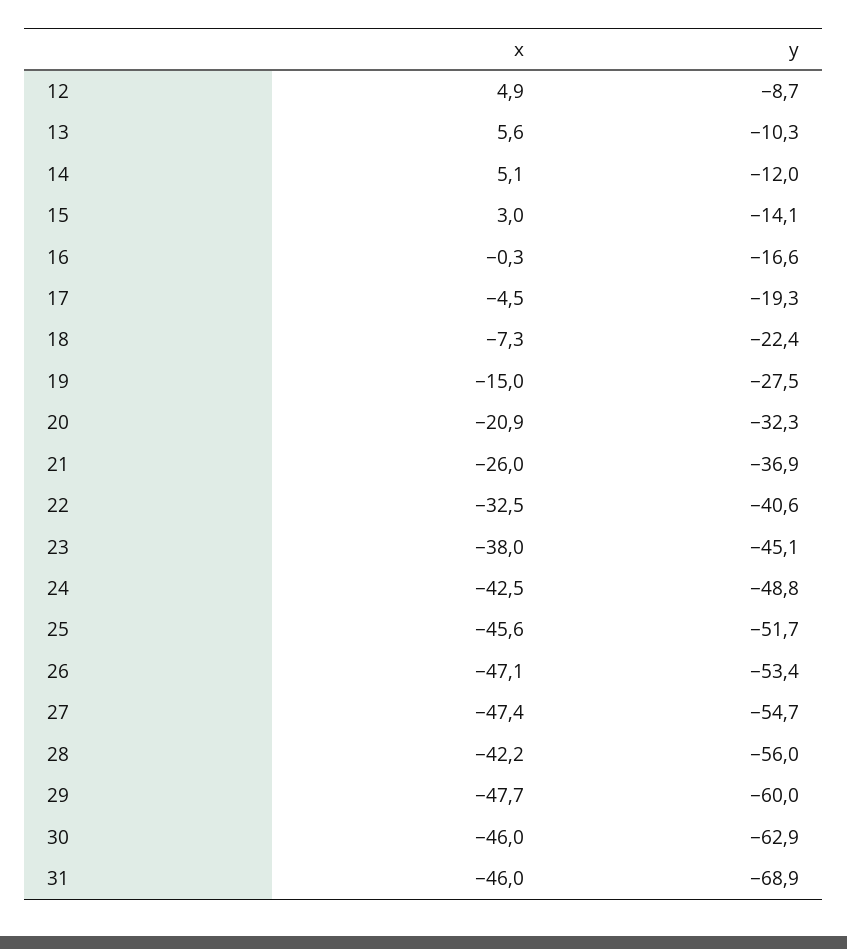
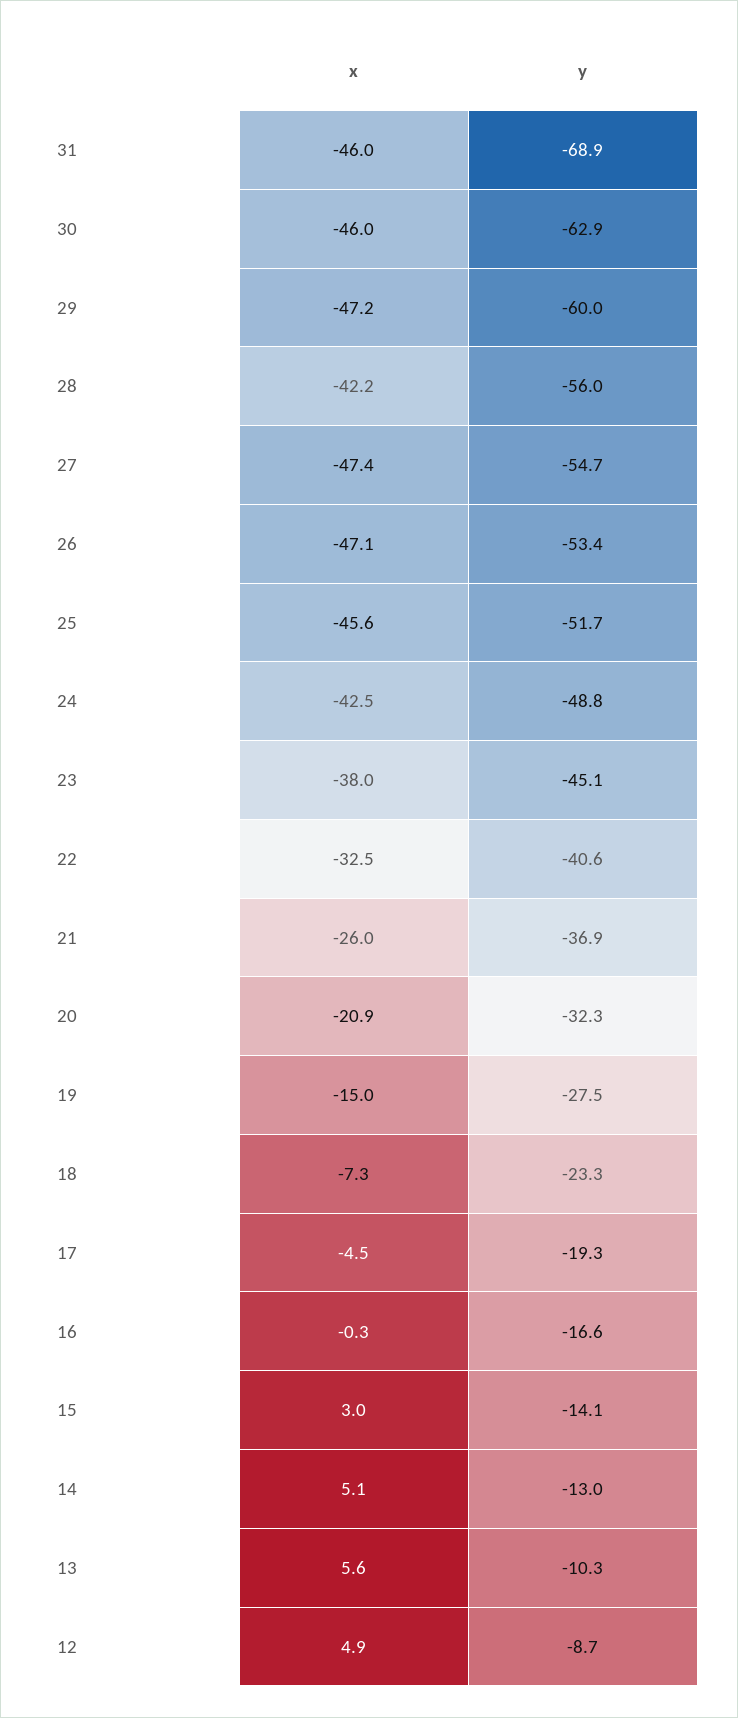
  {
    "x": {
      "12": 4.9,
      "13": 5.6,
      "14": 5.1,
      "15": 3,
      "16": -0.3,
      "17": -4.5,
      "18": -7.3,
      "19": -15,
      "20": -20.9,
      "21": -26,
      "22": -32.5,
      "23": -38,
      "24": -42.5,
      "25": -45.6,
      "26": -47.1,
      "27": -47.4,
      "28": -42.2,
-     "29": -47.7,
+     "29": -47.2,
      "30": -46,
      "31": -46
    },
    "y": {
      "12": -8.7,
      "13": -10.3,
-     "14": -12,
+     "14": -13,
      "15": -14.1,
      "16": -16.6,
      "17": -19.3,
-     "18": -22.4,
+     "18": -23.3,
      "19": -27.5,
      "20": -32.3,
      "21": -36.9,
      "22": -40.6,
      "23": -45.1,
      "24": -48.8,
      "25": -51.7,
      "26": -53.4,
      "27": -54.7,
      "28": -56,
      "29": -60,
      "30": -62.9,
      "31": -68.9
    }
  }

